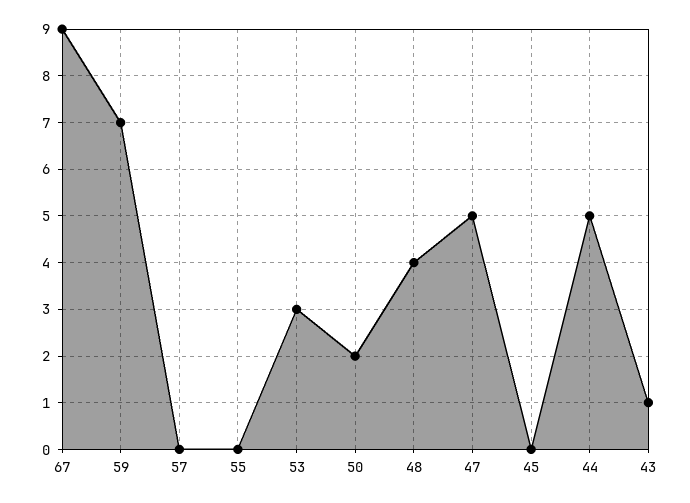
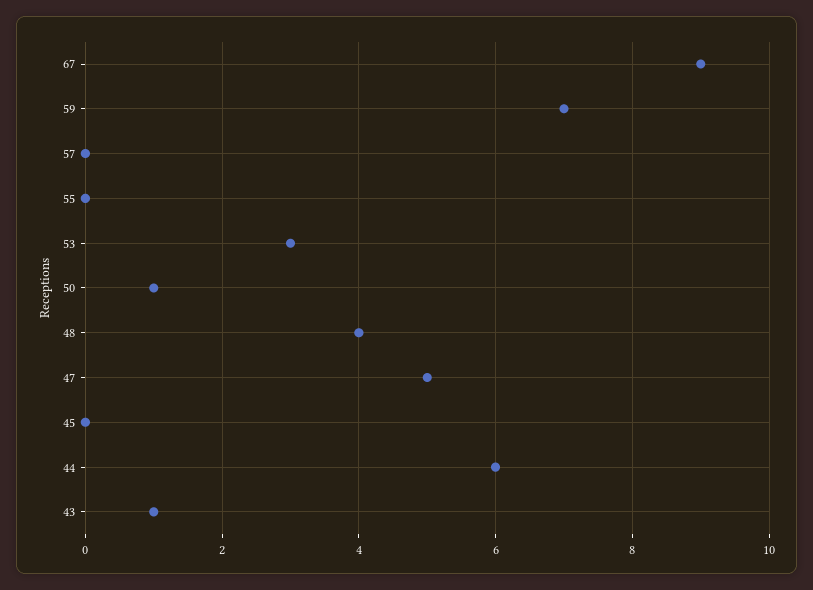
  {
    "67": 9,
    "59": 7,
    "57": 0,
    "55": 0,
    "53": 3,
-   "50": 2,
+   "50": 1,
    "48": 4,
    "47": 5,
    "45": 0,
-   "44": 5,
+   "44": 6,
    "43": 1
  }

